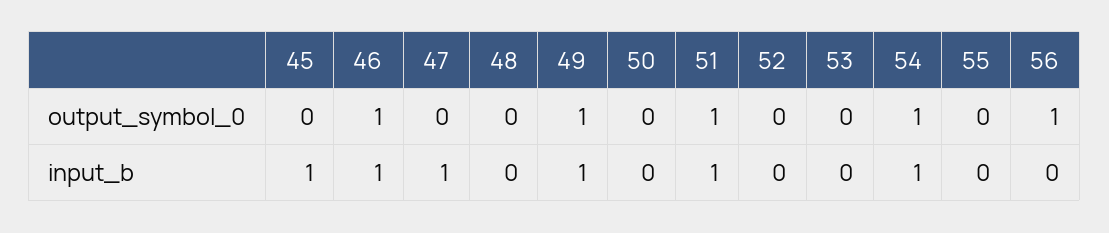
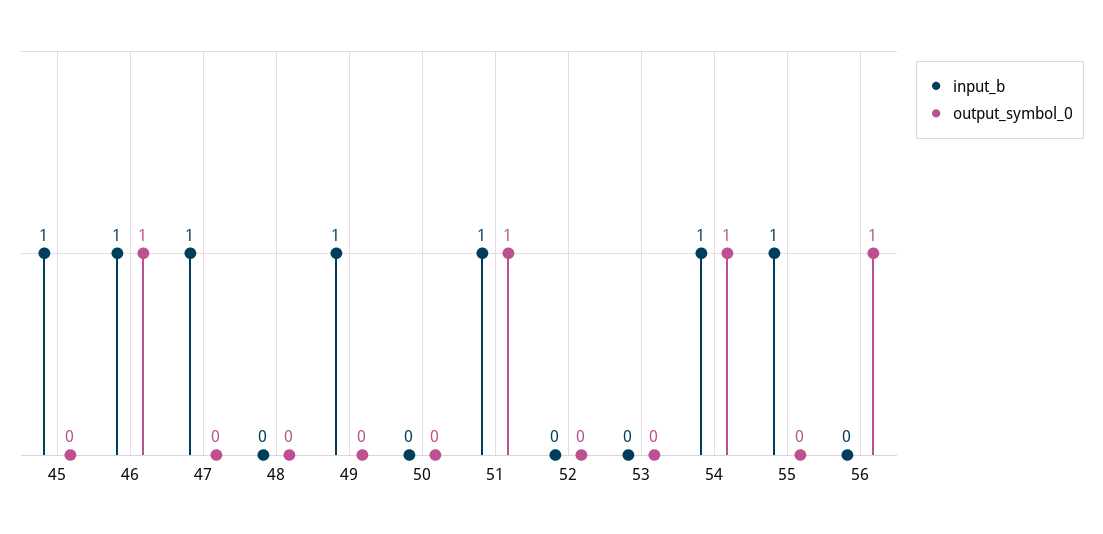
  {
    "output_symbol_0": {
      "45": 0,
      "46": 1,
      "47": 0,
      "48": 0,
-     "49": 1,
+     "49": 0,
      "50": 0,
      "51": 1,
      "52": 0,
      "53": 0,
      "54": 1,
      "55": 0,
      "56": 1
    },
    "input_b": {
      "45": 1,
      "46": 1,
      "47": 1,
      "48": 0,
      "49": 1,
      "50": 0,
      "51": 1,
      "52": 0,
      "53": 0,
      "54": 1,
-     "55": 0,
+     "55": 1,
      "56": 0
    }
  }

